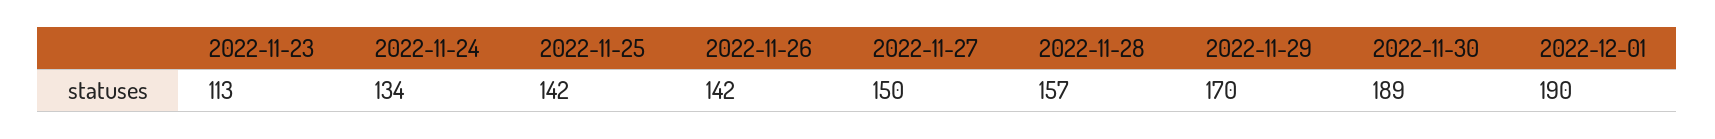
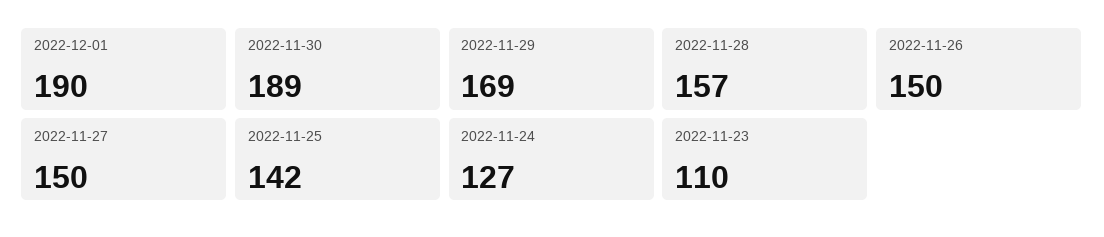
  {
-   "2022-11-23": 113,
+   "2022-11-23": 110,
-   "2022-11-24": 134,
+   "2022-11-24": 127,
    "2022-11-25": 142,
-   "2022-11-26": 142,
+   "2022-11-26": 150,
    "2022-11-27": 150,
    "2022-11-28": 157,
-   "2022-11-29": 170,
+   "2022-11-29": 169,
    "2022-11-30": 189,
    "2022-12-01": 190
  }

